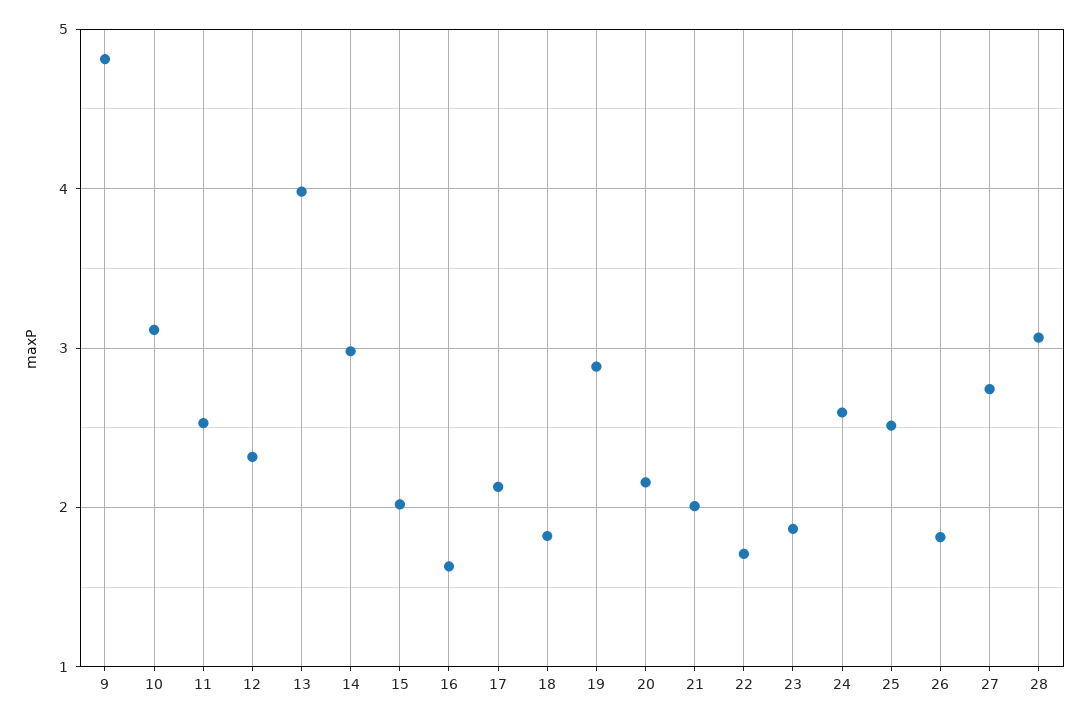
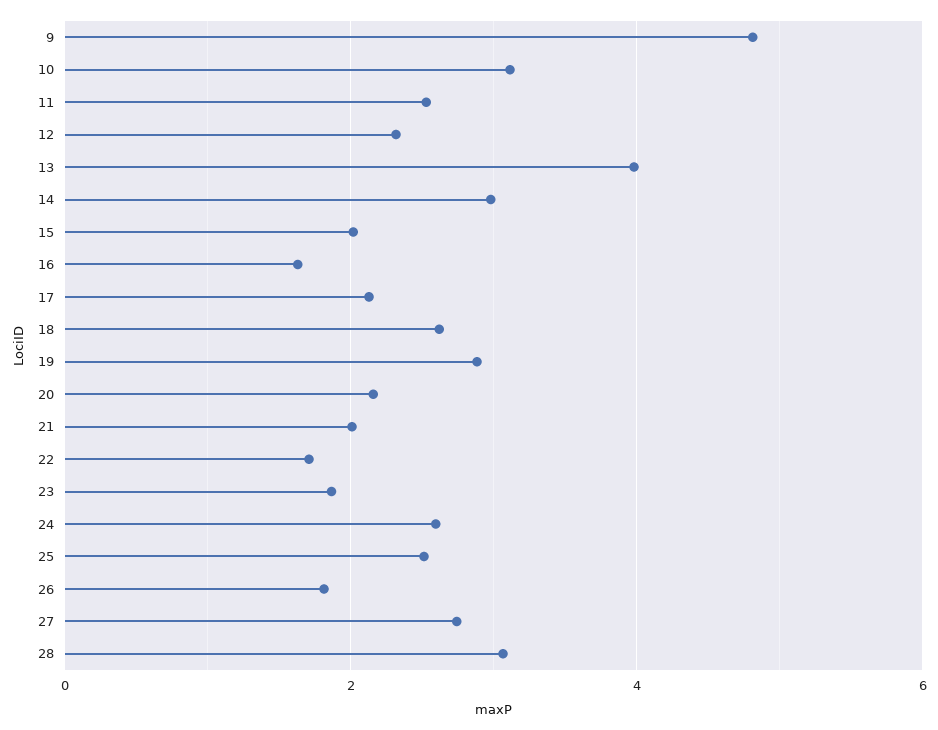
  {
    "9": 4.8,
    "10": 3.1,
    "11": 2.5,
    "12": 2.3,
    "13": 4,
    "14": 3,
    "15": 2,
    "16": 1.6,
    "17": 2.1,
-   "18": 1.8,
+   "18": 2.6,
    "19": 2.9,
    "20": 2.2,
    "21": 2,
    "22": 1.7,
    "23": 1.9,
    "24": 2.6,
    "25": 2.5,
    "26": 1.8,
    "27": 2.7,
    "28": 3.1
  }

